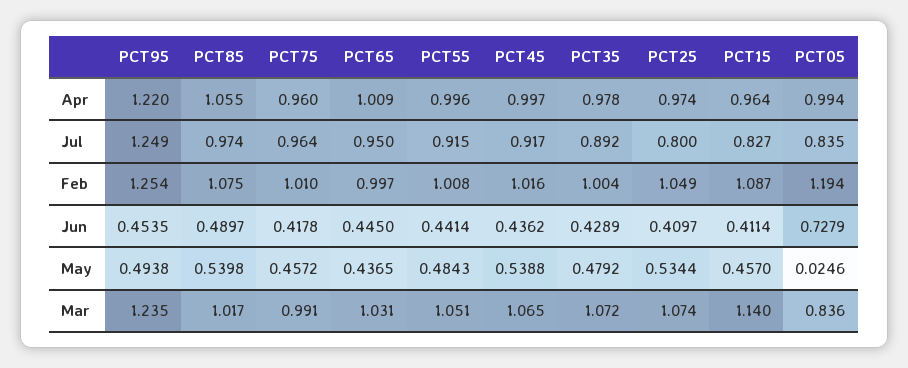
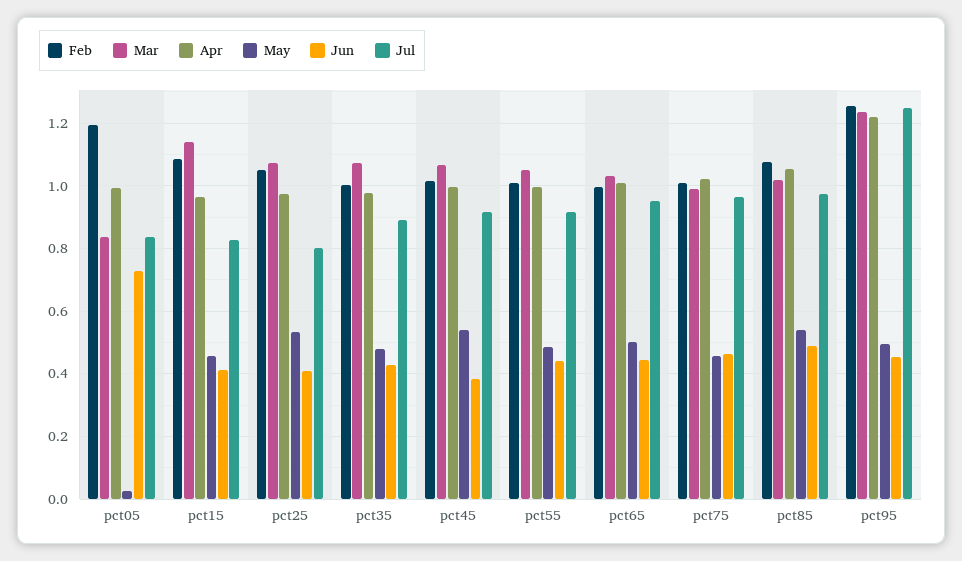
  {
    "Apr": {
      "PCT95": 1.22,
      "PCT85": 1.055,
-     "PCT75": 0.96,
+     "PCT75": 1.02,
      "PCT65": 1.009,
      "PCT55": 0.996,
      "PCT45": 0.997,
      "PCT35": 0.978,
      "PCT25": 0.974,
      "PCT15": 0.964,
      "PCT05": 0.994
    },
    "Jul": {
      "PCT95": 1.249,
      "PCT85": 0.974,
      "PCT75": 0.964,
      "PCT65": 0.95,
      "PCT55": 0.915,
      "PCT45": 0.917,
      "PCT35": 0.892,
      "PCT25": 0.8,
      "PCT15": 0.827,
      "PCT05": 0.835
    },
    "Feb": {
      "PCT95": 1.254,
      "PCT85": 1.075,
      "PCT75": 1.01,
      "PCT65": 0.997,
      "PCT55": 1.008,
      "PCT45": 1.016,
      "PCT35": 1.004,
      "PCT25": 1.049,
      "PCT15": 1.087,
      "PCT05": 1.194
    },
    "Jun": {
      "PCT95": 0.4535,
      "PCT85": 0.4897,
-     "PCT75": 0.4178,
+     "PCT75": 0.46,
      "PCT65": 0.445,
      "PCT55": 0.4414,
-     "PCT45": 0.4362,
+     "PCT45": 0.38,
      "PCT35": 0.4289,
      "PCT25": 0.4097,
      "PCT15": 0.4114,
      "PCT05": 0.7279
    },
    "May": {
      "PCT95": 0.4938,
      "PCT85": 0.5398,
      "PCT75": 0.4572,
-     "PCT65": 0.4365,
+     "PCT65": 0.5,
      "PCT55": 0.4843,
      "PCT45": 0.5388,
      "PCT35": 0.4792,
      "PCT25": 0.5344,
      "PCT15": 0.457,
      "PCT05": 0.0246
    },
    "Mar": {
      "PCT95": 1.235,
      "PCT85": 1.017,
      "PCT75": 0.991,
      "PCT65": 1.031,
      "PCT55": 1.051,
      "PCT45": 1.065,
      "PCT35": 1.072,
      "PCT25": 1.074,
      "PCT15": 1.14,
      "PCT05": 0.836
    }
  }

